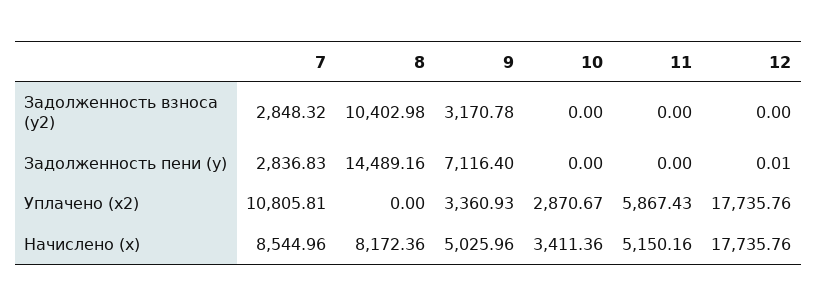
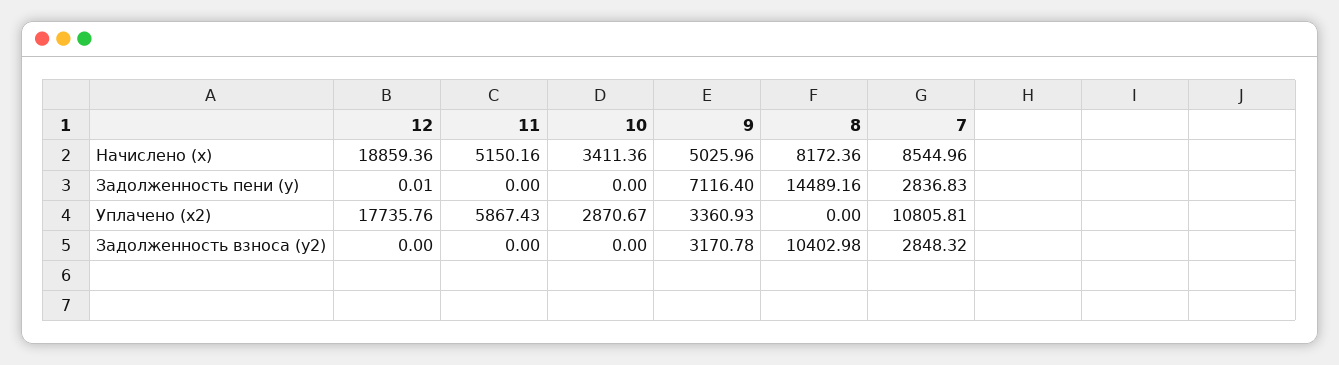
  {
    "7": {
      "Задолженность взноса (y2)": 2848.32,
      "Задолженность пени (y)": 2836.83,
      "Уплачено (x2)": 10805.81,
      "Начислено (x)": 8544.96
    },
    "8": {
      "Задолженность взноса (y2)": 10402.98,
      "Задолженность пени (y)": 14489.16,
      "Уплачено (x2)": 0,
      "Начислено (x)": 8172.36
    },
    "9": {
      "Задолженность взноса (y2)": 3170.78,
      "Задолженность пени (y)": 7116.4,
      "Уплачено (x2)": 3360.93,
      "Начислено (x)": 5025.96
    },
    "10": {
      "Задолженность взноса (y2)": 0,
      "Задолженность пени (y)": 0,
      "Уплачено (x2)": 2870.67,
      "Начислено (x)": 3411.36
    },
    "11": {
      "Задолженность взноса (y2)": 0,
      "Задолженность пени (y)": 0,
      "Уплачено (x2)": 5867.43,
      "Начислено (x)": 5150.16
    },
    "12": {
      "Задолженность взноса (y2)": 0,
      "Задолженность пени (y)": 0.01,
      "Уплачено (x2)": 17735.76,
-     "Начислено (x)": 17735.76
+     "Начислено (x)": 18859.36
    }
  }

